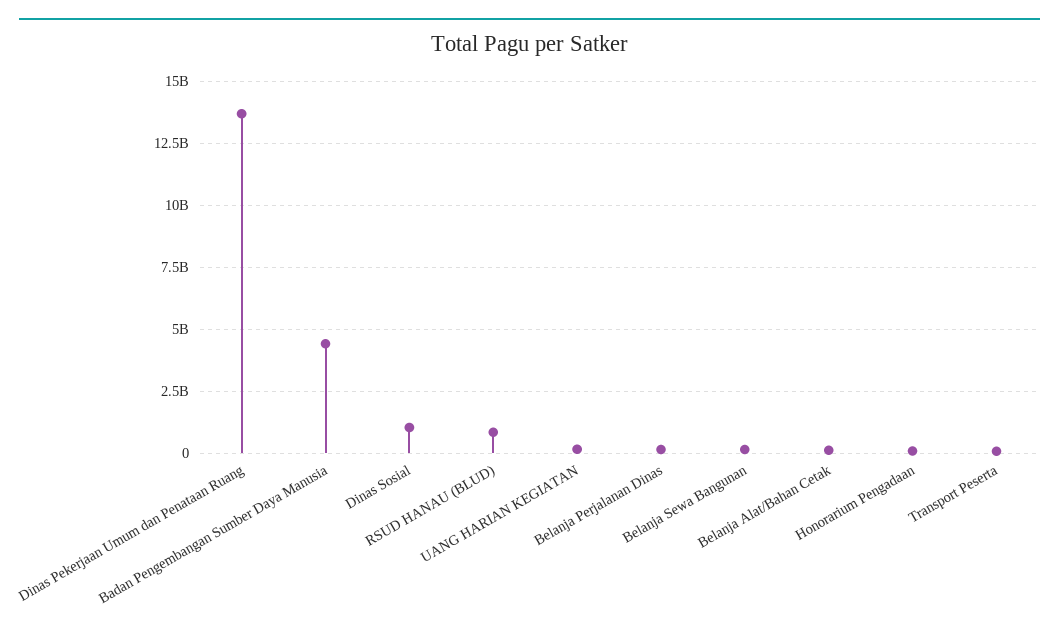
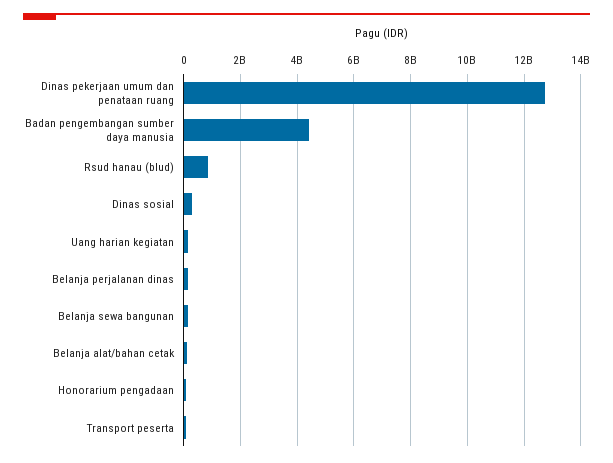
  {
-   "Dinas Pekerjaan Umum dan Penataan Ruang": 13750000000,
+   "Dinas Pekerjaan Umum dan Penataan Ruang": 12750000000,
    "Badan Pengembangan Sumber Daya Manusia": 4500000000,
-   "Dinas Sosial": 1000000000,
+   "Dinas Sosial": 250000000,
    "RSUD HANAU (BLUD)": 750000000,
    "UANG HARIAN KEGIATAN": 250000000,
    "Belanja Perjalanan Dinas": 250000000,
    "Belanja Sewa Bangunan": 250000000,
    "Belanja Alat/Bahan Cetak": 250000000,
    "Honorarium Pengadaan": 0,
    "Transport Peserta": 0
  }

